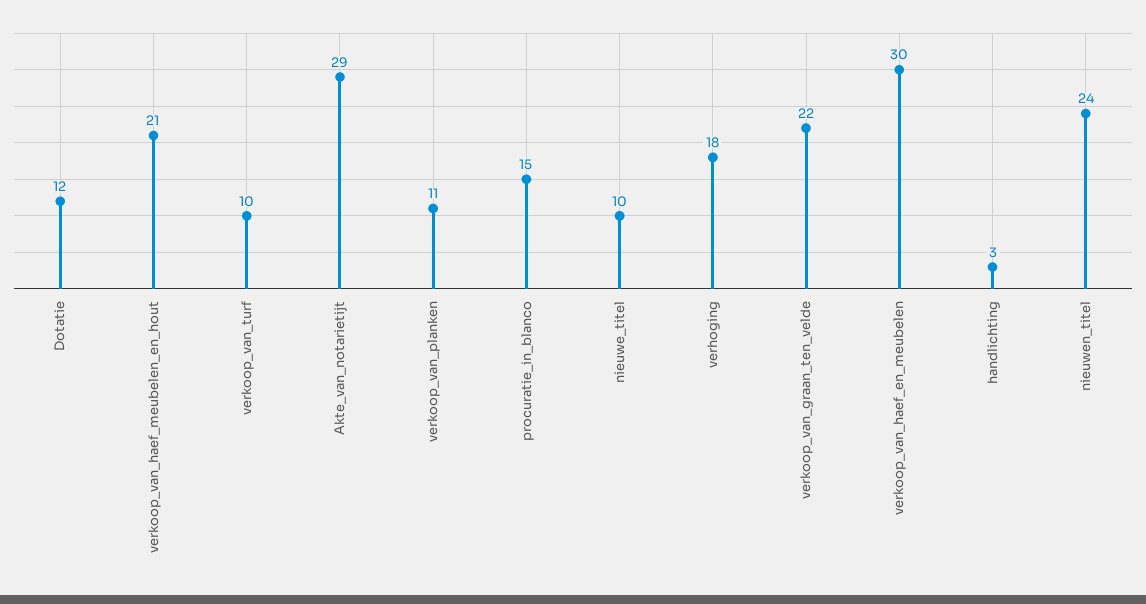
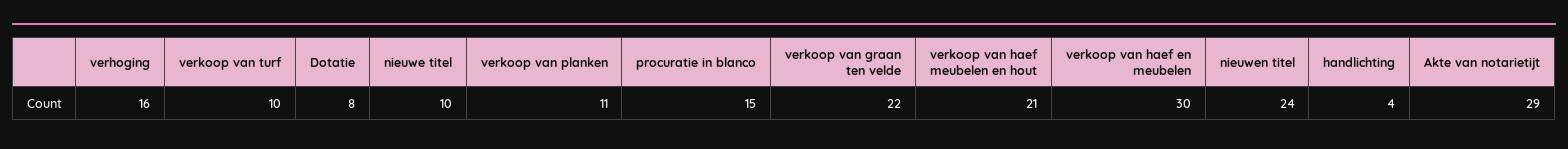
  {
-   "Dotatie": 12,
+   "Dotatie": 8,
    "verkoop_van_haef_meubelen_en_hout": 21,
    "verkoop_van_turf": 10,
    "Akte_van_notarietijt": 29,
    "verkoop_van_planken": 11,
    "procuratie_in_blanco": 15,
    "nieuwe_titel": 10,
-   "verhoging": 18,
+   "verhoging": 16,
    "verkoop_van_graan_ten_velde": 22,
    "verkoop_van_haef_en_meubelen": 30,
-   "handlichting": 3,
+   "handlichting": 4,
    "nieuwen_titel": 24
  }

